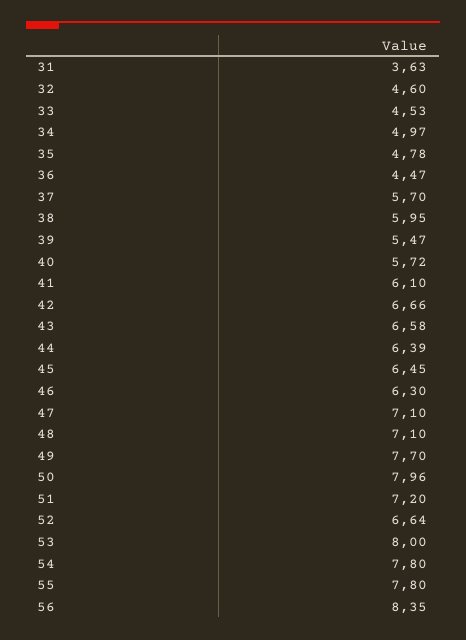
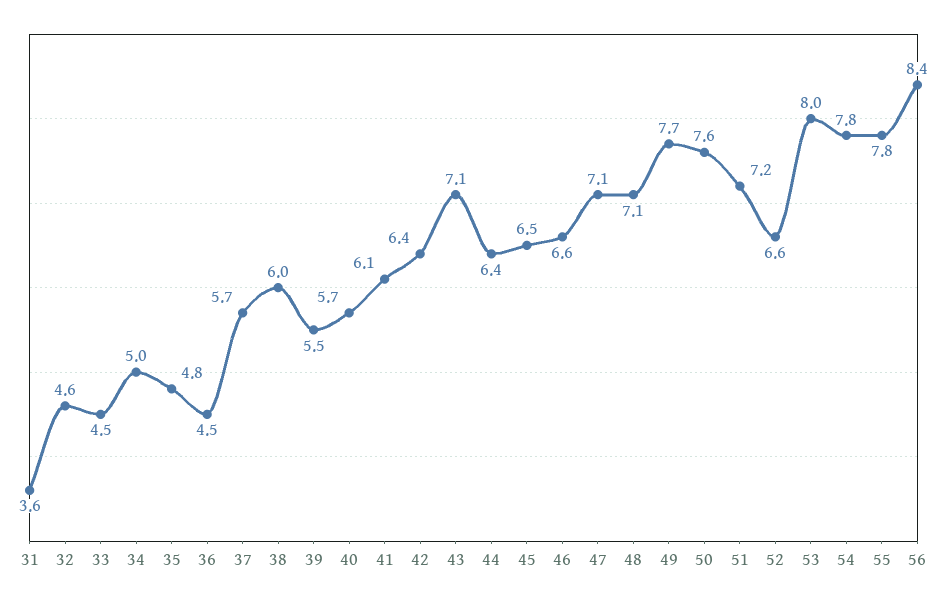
  {
    "31": 3.63,
    "32": 4.6,
    "33": 4.53,
    "34": 4.97,
    "35": 4.78,
    "36": 4.47,
    "37": 5.7,
    "38": 5.95,
    "39": 5.47,
    "40": 5.72,
    "41": 6.1,
-   "42": 6.66,
+   "42": 6.4,
-   "43": 6.58,
+   "43": 7.1,
    "44": 6.39,
    "45": 6.45,
-   "46": 6.3,
+   "46": 6.6,
    "47": 7.1,
    "48": 7.1,
    "49": 7.7,
-   "50": 7.96,
+   "50": 7.6,
    "51": 7.2,
    "52": 6.64,
    "53": 8,
    "54": 7.8,
    "55": 7.8,
    "56": 8.35
  }

